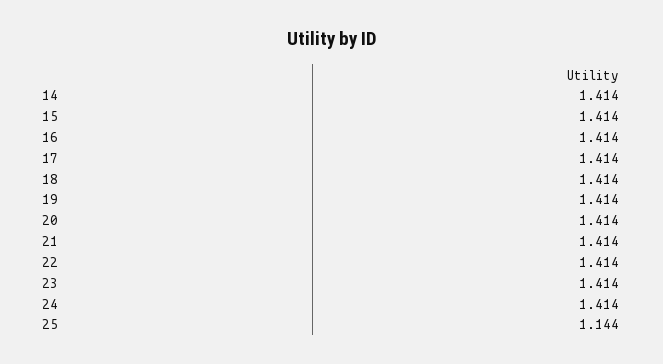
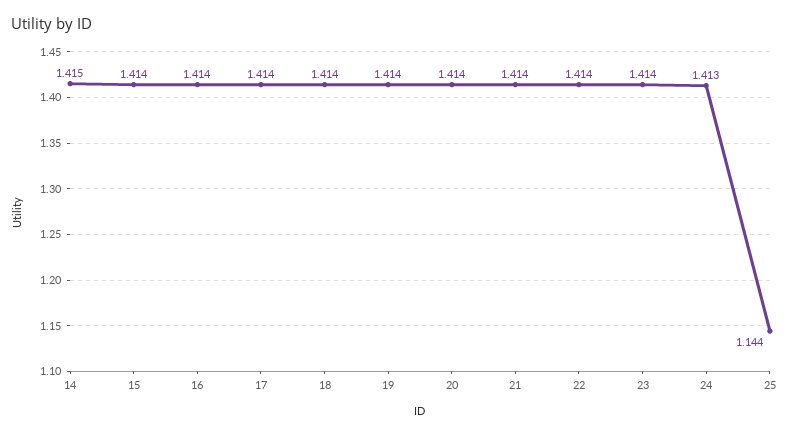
  {
-   "14": 1.414,
+   "14": 1.415,
    "15": 1.414,
    "16": 1.414,
    "17": 1.414,
    "18": 1.414,
    "19": 1.414,
    "20": 1.414,
    "21": 1.414,
    "22": 1.414,
    "23": 1.414,
-   "24": 1.414,
+   "24": 1.413,
    "25": 1.144
  }

